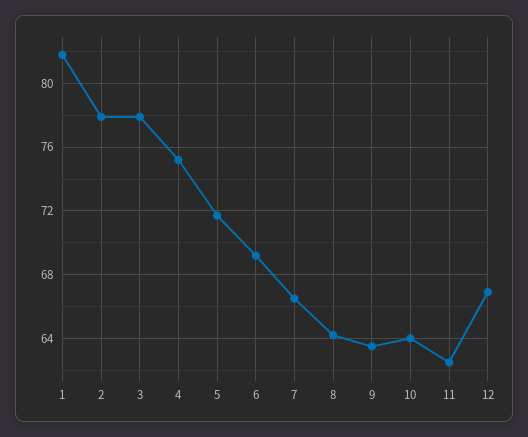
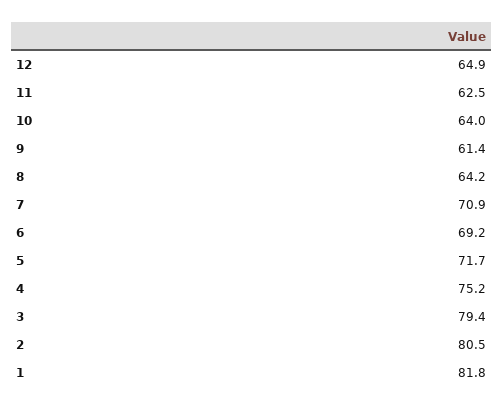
  {
    "1": 81.8,
-   "2": 78,
+   "2": 80.5,
-   "3": 78,
+   "3": 79.4,
    "4": 75.2,
    "5": 71.7,
    "6": 69.2,
-   "7": 66.5,
+   "7": 70.9,
    "8": 64.2,
-   "9": 63.5,
+   "9": 61.4,
    "10": 64,
    "11": 62.5,
-   "12": 67
+   "12": 64.9
  }

